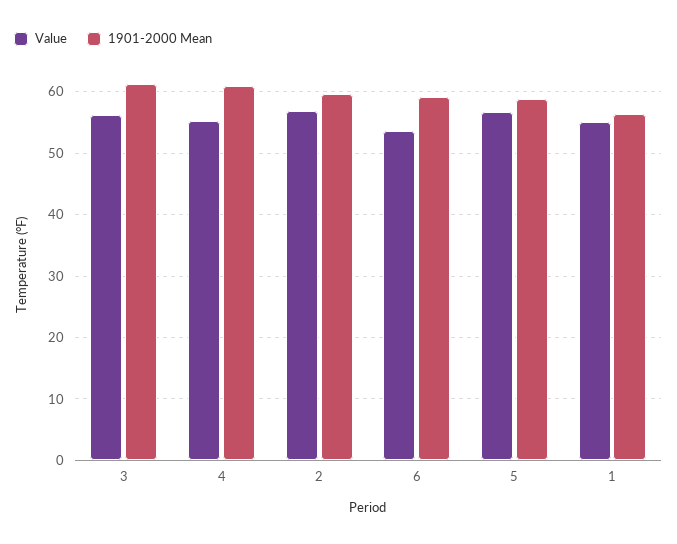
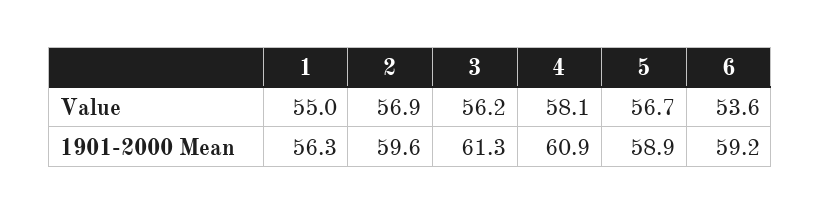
  {
    "Value": {
      "3": 56.2,
-     "4": 55,
+     "4": 58.1,
      "2": 56.9,
      "6": 53.6,
      "5": 56.7,
      "1": 55
    },
    "1901-2000 Mean": {
      "3": 61.3,
      "4": 60.9,
      "2": 59.6,
      "6": 59.2,
      "5": 58.9,
      "1": 56.3
    }
  }

